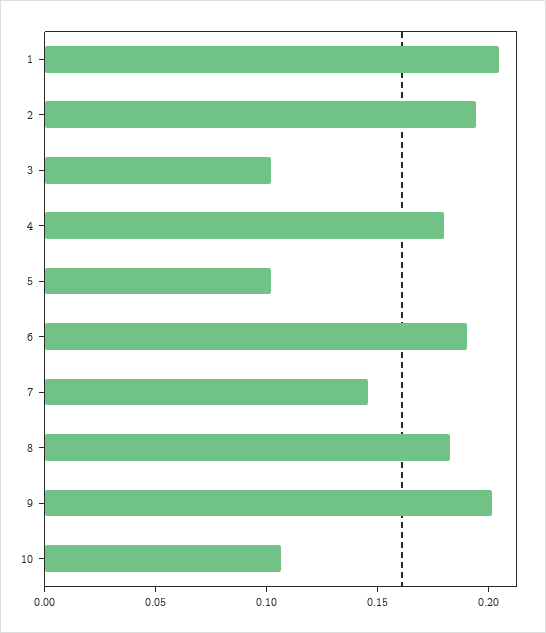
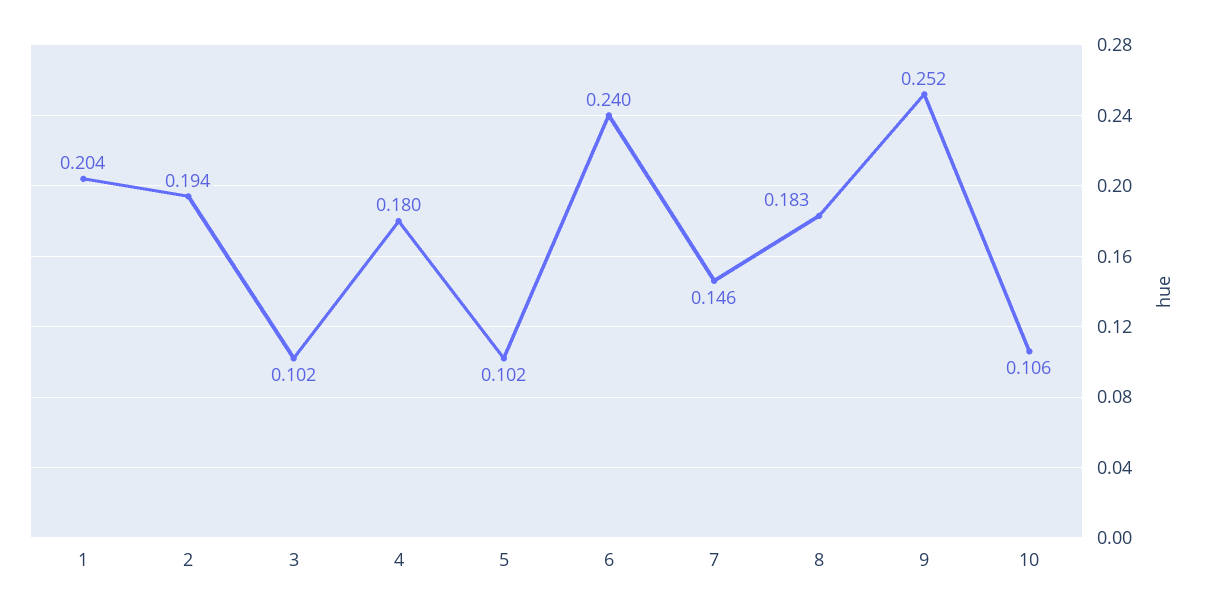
  {
    "1": 0.204,
    "2": 0.194,
    "3": 0.102,
    "4": 0.18,
    "5": 0.102,
-   "6": 0.19,
+   "6": 0.24,
    "7": 0.146,
    "8": 0.183,
-   "9": 0.2,
+   "9": 0.252,
    "10": 0.106
  }

